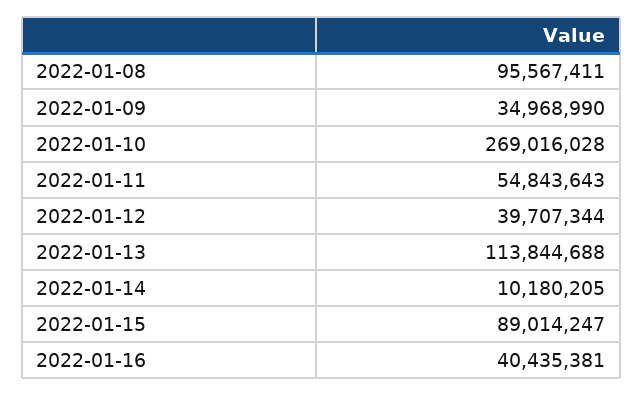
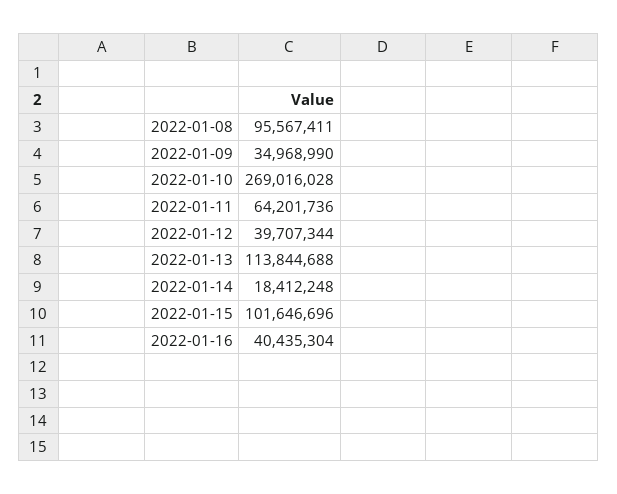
  {
    "2022-01-08": 95567411,
    "2022-01-09": 34968990,
    "2022-01-10": 269016028,
-   "2022-01-11": 54843643,
+   "2022-01-11": 64201736,
    "2022-01-12": 39707344,
    "2022-01-13": 113844688,
-   "2022-01-14": 10180205,
+   "2022-01-14": 18412248,
-   "2022-01-15": 89014247,
+   "2022-01-15": 101646696,
-   "2022-01-16": 40435381
+   "2022-01-16": 40435304
  }

